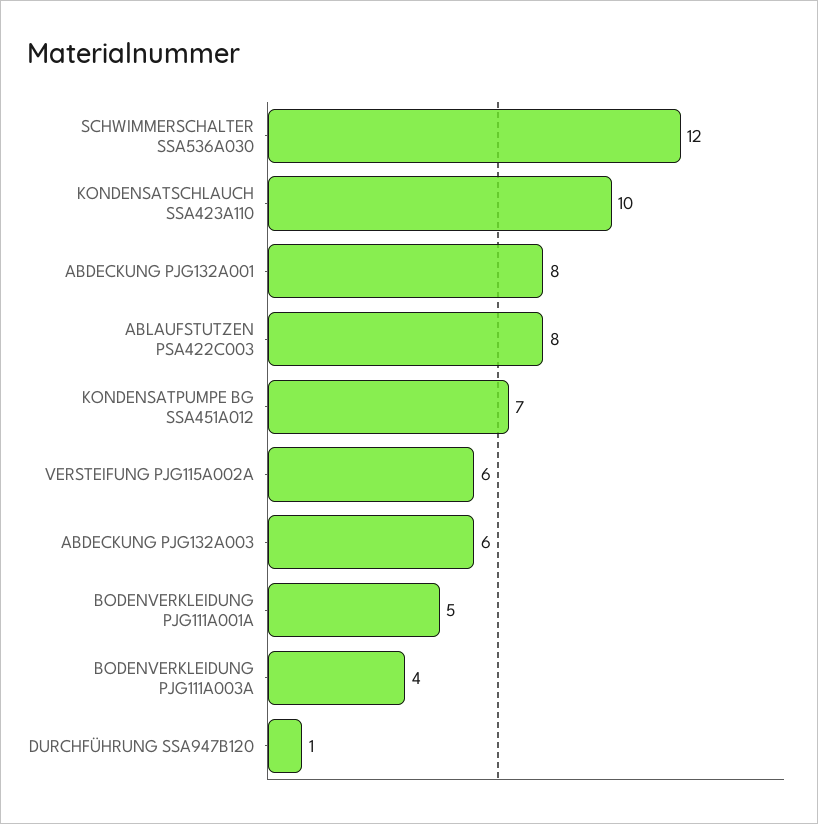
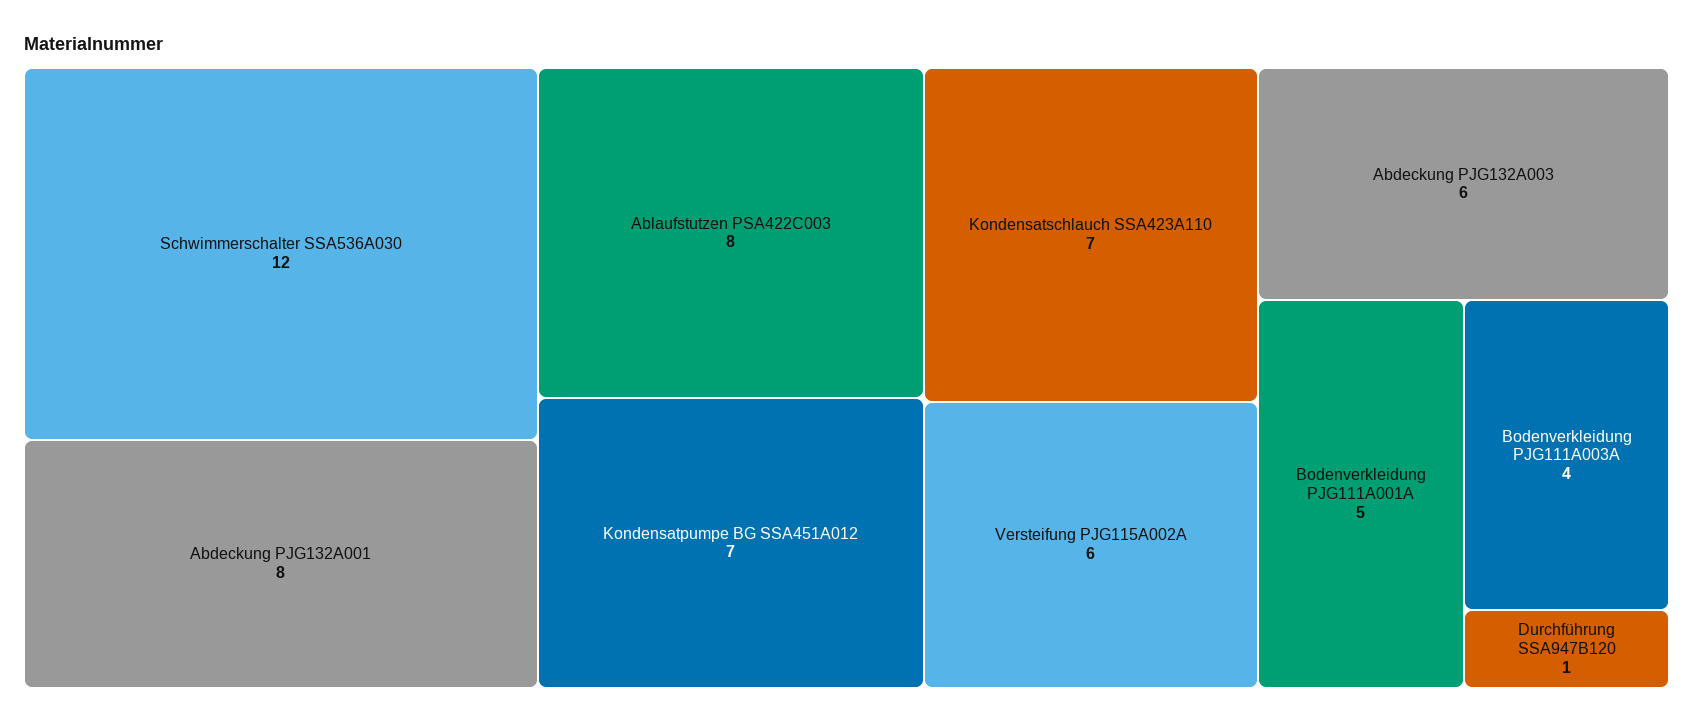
  {
    "SCHWIMMERSCHALTER SSA536A030": 12,
-   "KONDENSATSCHLAUCH SSA423A110": 10,
+   "KONDENSATSCHLAUCH SSA423A110": 7,
    "ABDECKUNG PJG132A001": 8,
    "ABLAUFSTUTZEN PSA422C003": 8,
    "KONDENSATPUMPE BG SSA451A012": 7,
    "VERSTEIFUNG PJG115A002A": 6,
    "ABDECKUNG PJG132A003": 6,
    "BODENVERKLEIDUNG PJG111A001A": 5,
    "BODENVERKLEIDUNG PJG111A003A": 4,
    "DURCHFÜHRUNG SSA947B120": 1
  }

